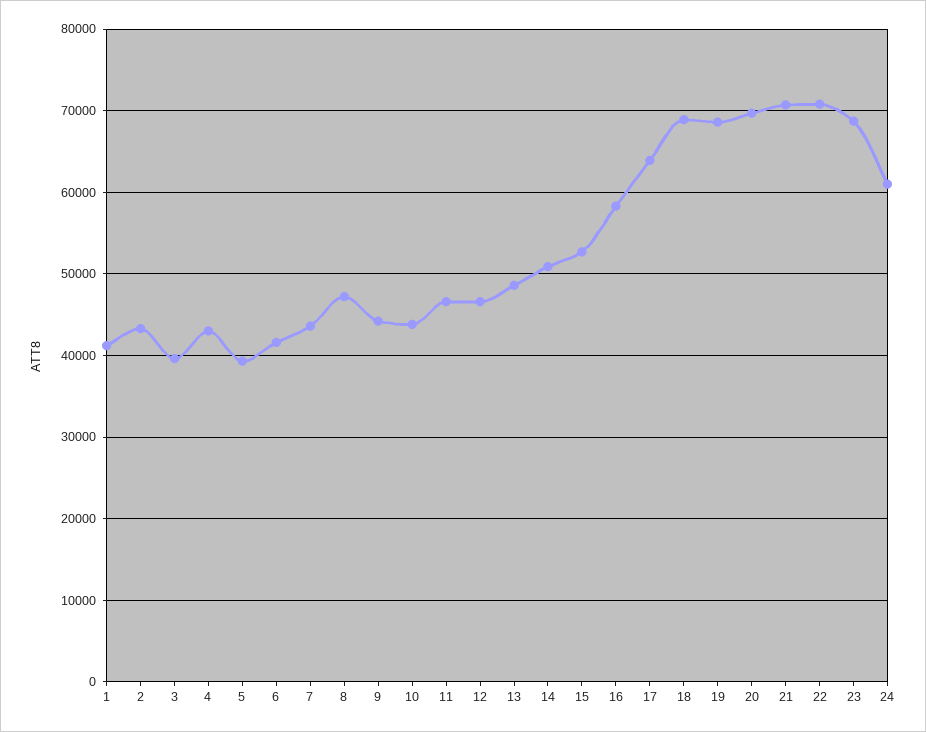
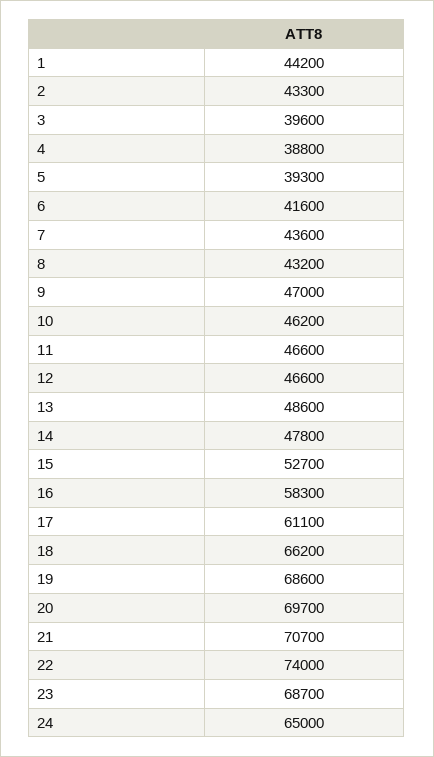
  {
-   "1": 41000,
+   "1": 44200,
    "2": 43300,
    "3": 39600,
-   "4": 43000,
+   "4": 38800,
    "5": 39300,
    "6": 41600,
    "7": 43600,
-   "8": 47000,
+   "8": 43200,
-   "9": 44000,
+   "9": 47000,
-   "10": 44000,
+   "10": 46200,
    "11": 46600,
    "12": 46600,
    "13": 48600,
-   "14": 51000,
+   "14": 47800,
    "15": 52700,
    "16": 58300,
-   "17": 64000,
+   "17": 61100,
-   "18": 69000,
+   "18": 66200,
    "19": 68600,
    "20": 69700,
    "21": 70700,
-   "22": 71000,
+   "22": 74000,
    "23": 68700,
-   "24": 61000
+   "24": 65000
  }

